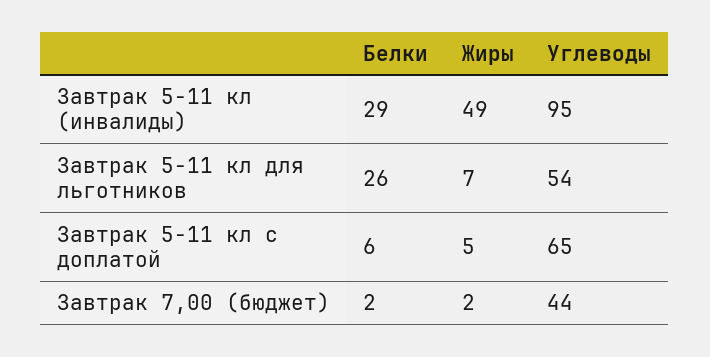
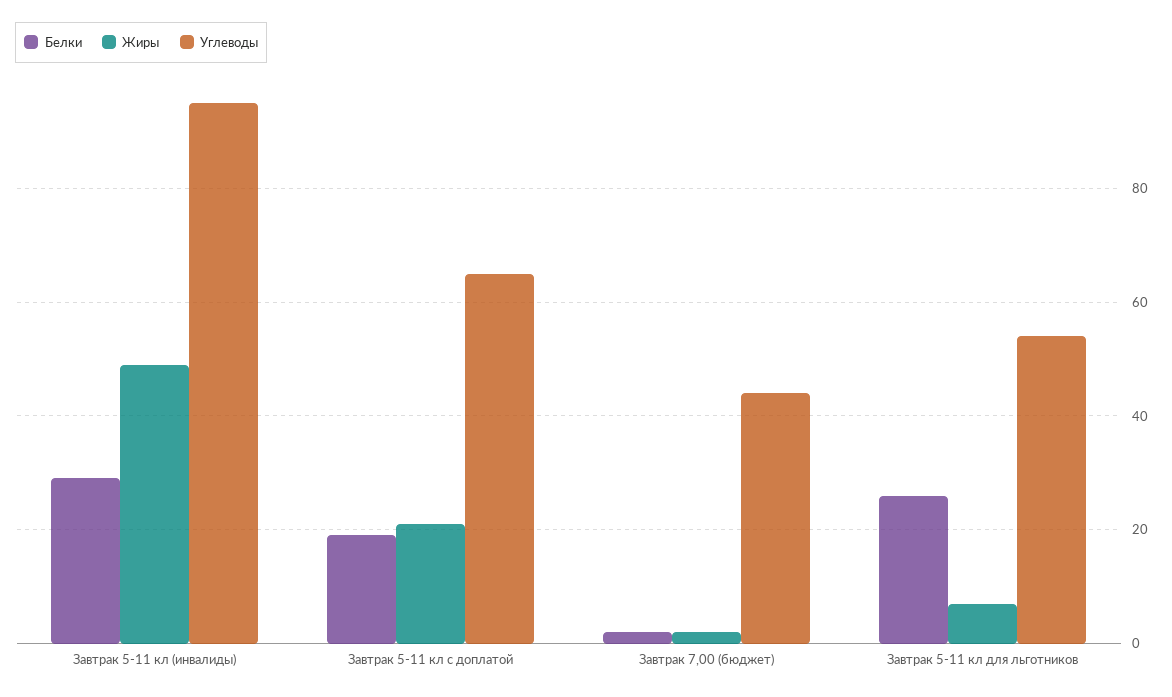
  {
    "Белки": {
      "Завтрак 5-11 кл (инвалиды)": 29,
      "Завтрак 5-11 кл для льготников": 26,
-     "Завтрак 5-11 кл с доплатой": 6,
+     "Завтрак 5-11 кл с доплатой": 20,
      "Завтрак 7,00 (бюджет)": 2
    },
    "Жиры": {
      "Завтрак 5-11 кл (инвалиды)": 49,
      "Завтрак 5-11 кл для льготников": 7,
-     "Завтрак 5-11 кл с доплатой": 5,
+     "Завтрак 5-11 кл с доплатой": 20,
      "Завтрак 7,00 (бюджет)": 2
    },
    "Углеводы": {
      "Завтрак 5-11 кл (инвалиды)": 95,
      "Завтрак 5-11 кл для льготников": 54,
      "Завтрак 5-11 кл с доплатой": 65,
      "Завтрак 7,00 (бюджет)": 44
    }
  }

